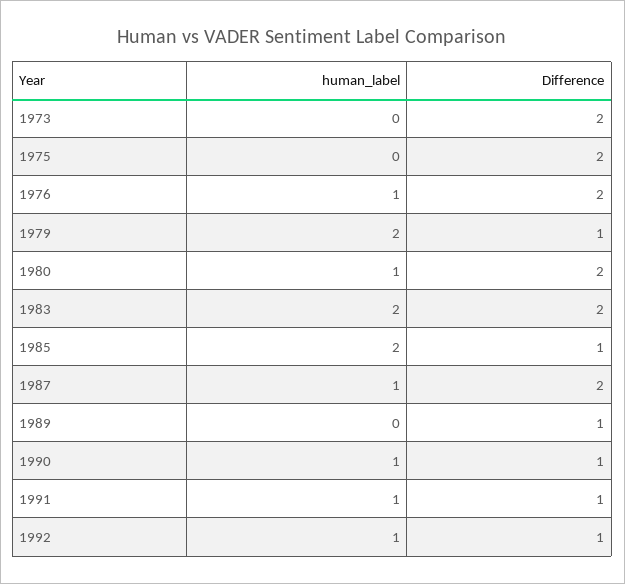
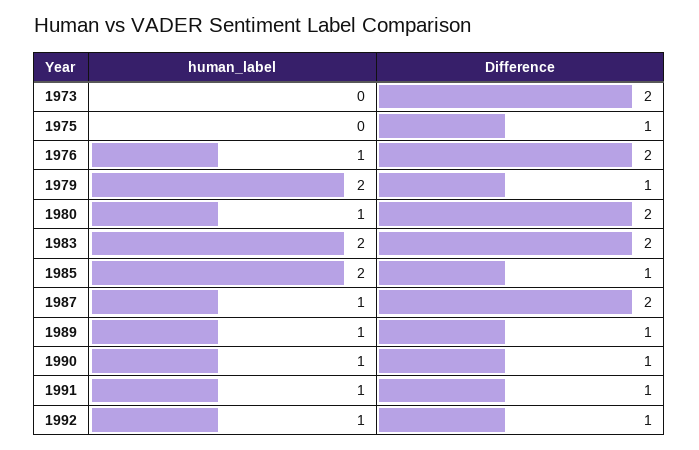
  {
    "human_label": {
      "1973": 0,
      "1975": 0,
      "1976": 1,
      "1979": 2,
      "1980": 1,
      "1983": 2,
      "1985": 2,
      "1987": 1,
-     "1989": 0,
+     "1989": 1,
      "1990": 1,
      "1991": 1,
      "1992": 1
    },
    "Difference": {
      "1973": 2,
-     "1975": 2,
+     "1975": 1,
      "1976": 2,
      "1979": 1,
      "1980": 2,
      "1983": 2,
      "1985": 1,
      "1987": 2,
      "1989": 1,
      "1990": 1,
      "1991": 1,
      "1992": 1
    }
  }

